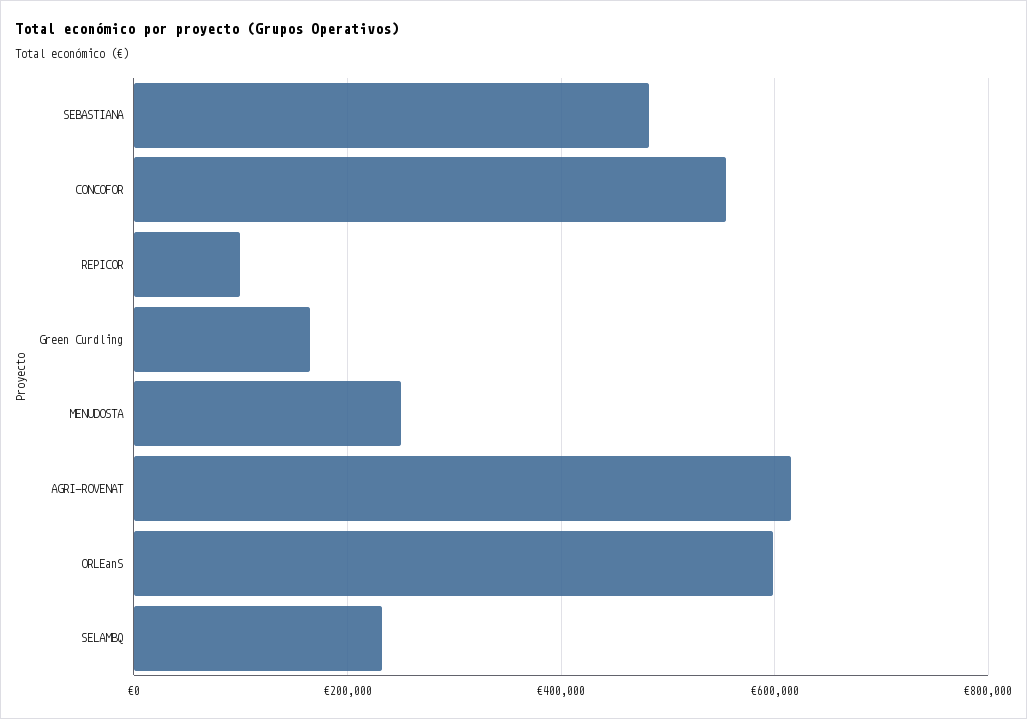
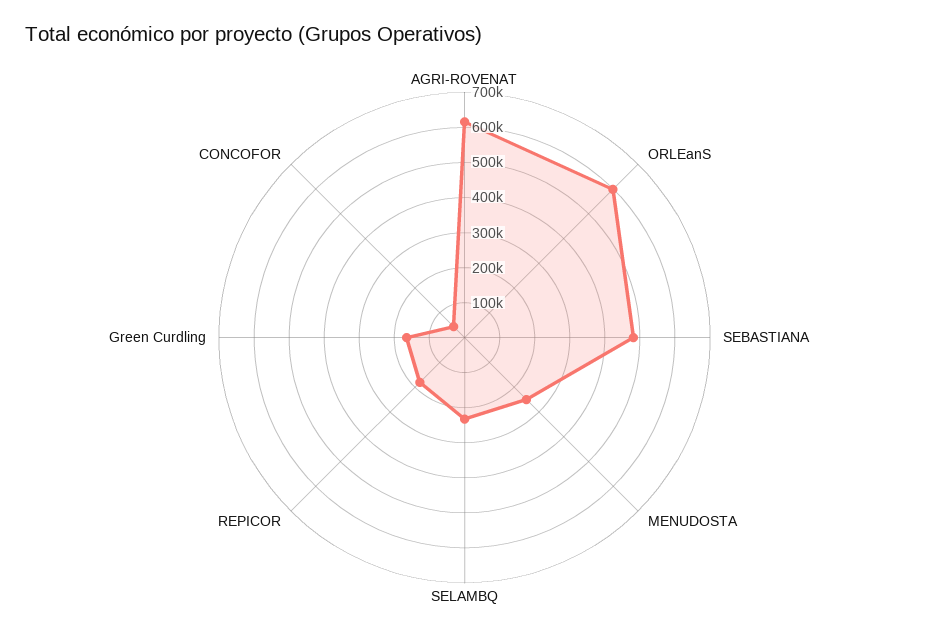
  {
    "SEBASTIANA": 480000,
-   "CONCOFOR": 560000,
+   "CONCOFOR": 50000,
-   "REPICOR": 100000,
+   "REPICOR": 175000,
    "Green Curdling": 160000,
    "MENUDOSTA": 260000,
    "AGRI-ROVENAT": 620000,
    "ORLEanS": 600000,
    "SELAMBQ": 240000
  }

